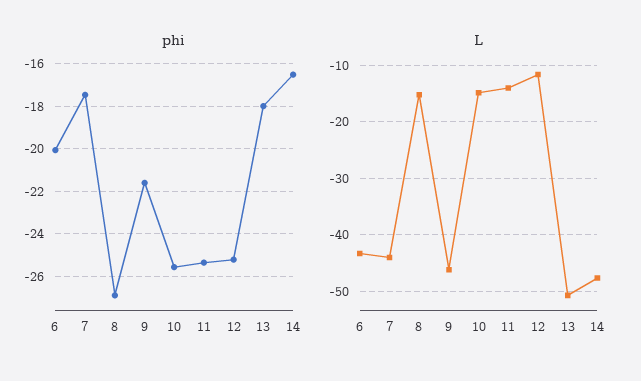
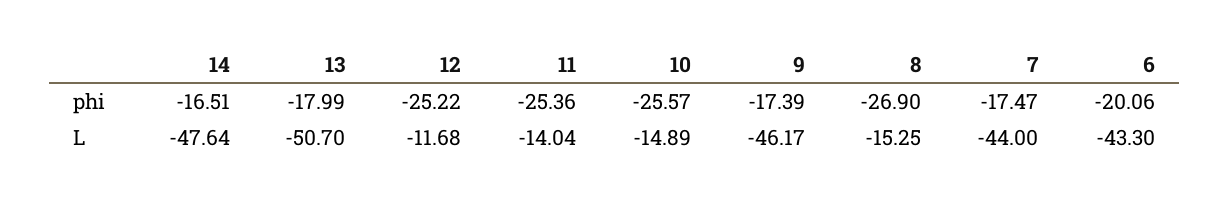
  {
    "phi": {
      "6": -20.06,
      "7": -17.47,
      "8": -26.9,
-     "9": -21.5,
+     "9": -17.39,
      "10": -25.57,
      "11": -25.36,
      "12": -25.22,
      "13": -17.99,
      "14": -16.51
    },
    "L": {
      "6": -43.3,
      "7": -44,
      "8": -15.25,
      "9": -46.17,
      "10": -14.89,
      "11": -14.04,
      "12": -11.68,
      "13": -50.7,
      "14": -47.64
    }
  }

